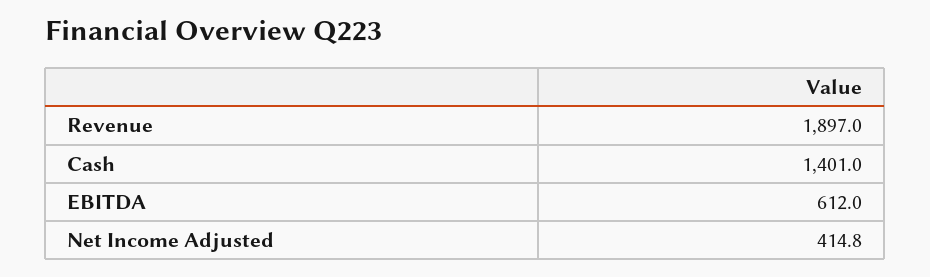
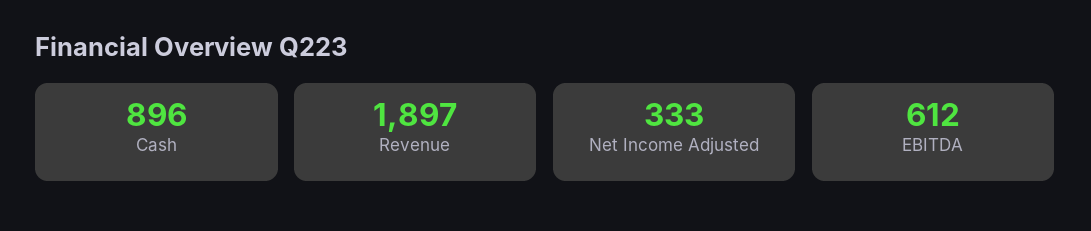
  {
    "Revenue": 1897,
-   "Cash": 1401,
+   "Cash": 896,
    "EBITDA": 612,
-   "Net Income Adjusted": 414.8
+   "Net Income Adjusted": 333
  }

